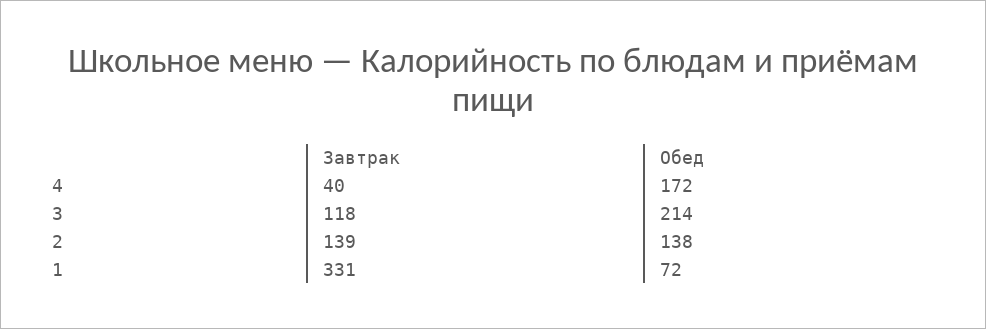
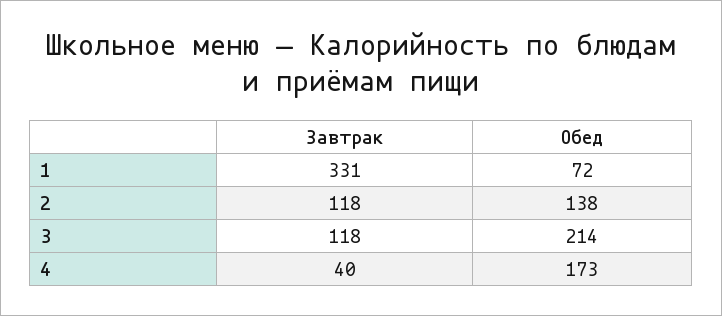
  {
    "Завтрак": {
      "4": 40,
      "3": 118,
-     "2": 139,
+     "2": 118,
      "1": 331
    },
    "Обед": {
-     "4": 172,
+     "4": 173,
      "3": 214,
      "2": 138,
      "1": 72
    }
  }

